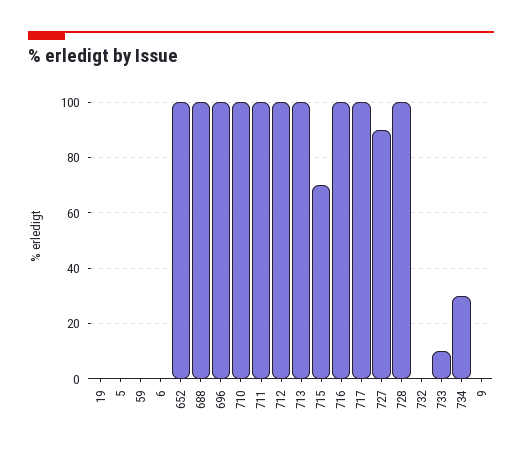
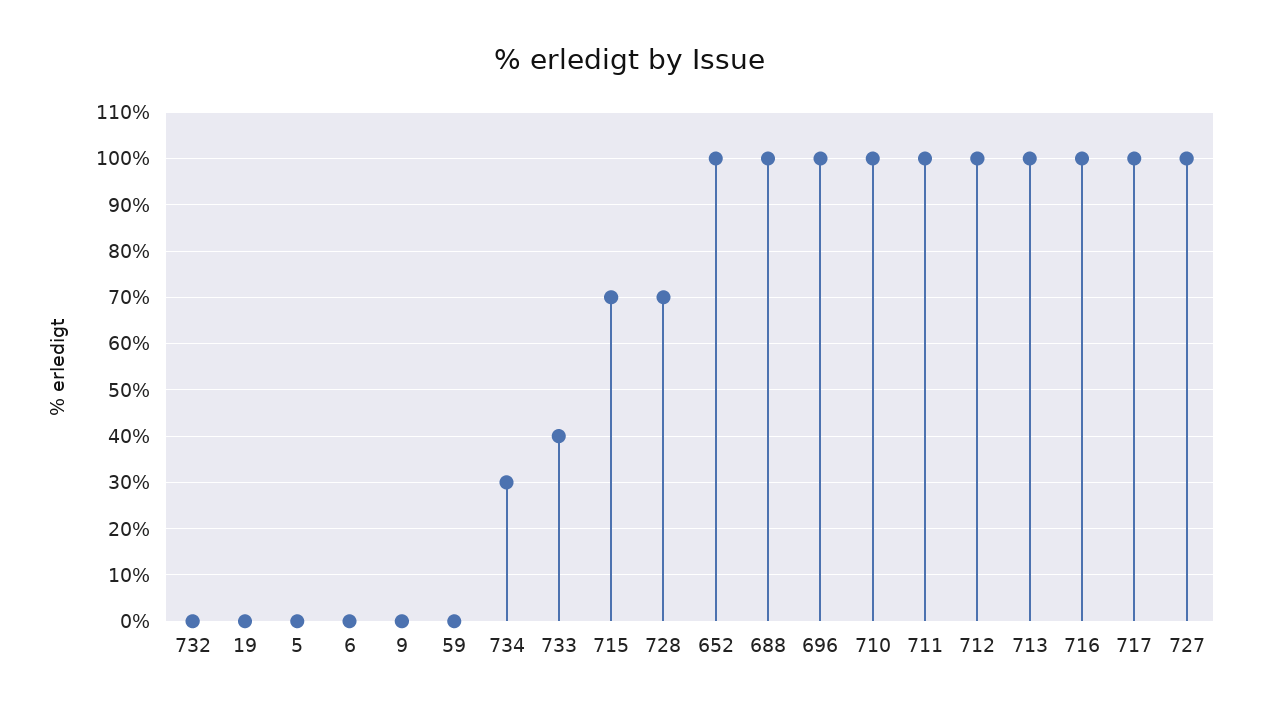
  {
    "19": 0,
    "5": 0,
    "59": 0,
    "6": 0,
    "652": 100,
    "688": 100,
    "696": 100,
    "710": 100,
    "711": 100,
    "712": 100,
    "713": 100,
    "715": 70,
    "716": 100,
    "717": 100,
-   "727": 90,
+   "727": 100,
-   "728": 100,
+   "728": 70,
    "732": 0,
-   "733": 10,
+   "733": 40,
    "734": 30,
    "9": 0
  }

